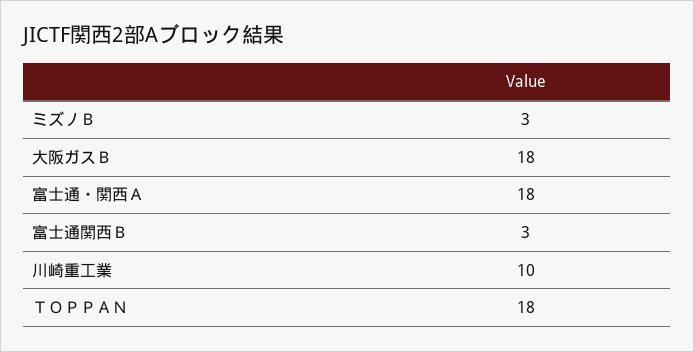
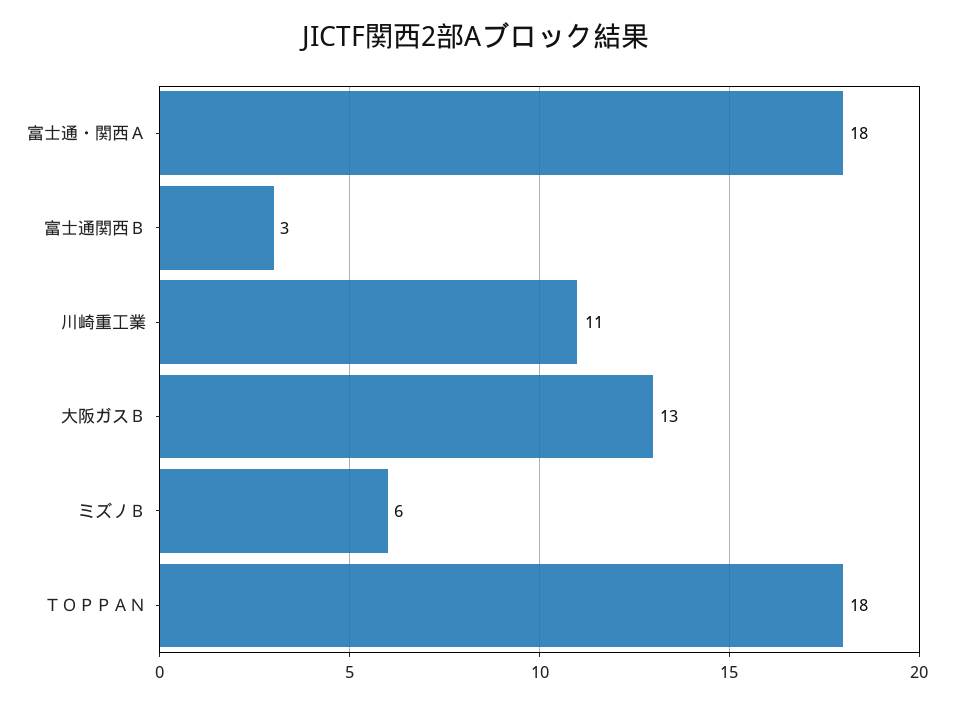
  {
-   "ミズノＢ": 3,
+   "ミズノＢ": 6,
-   "大阪ガスＢ": 18,
+   "大阪ガスＢ": 13,
    "富士通・関西Ａ": 18,
    "富士通関西Ｂ": 3,
-   "川崎重工業": 10,
+   "川崎重工業": 11,
    "ＴＯＰＰＡＮ": 18
  }

